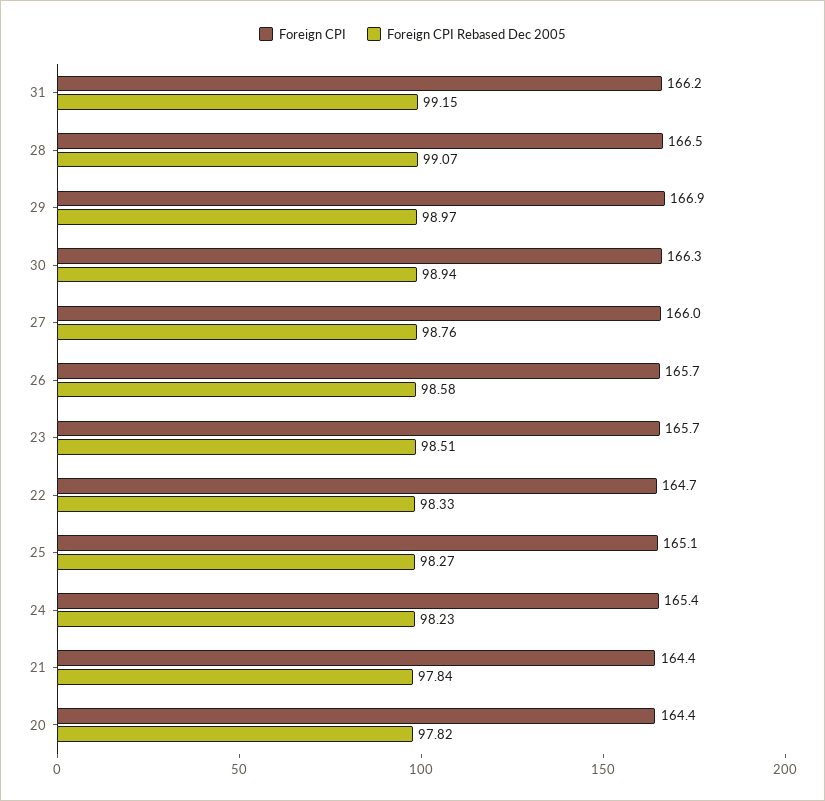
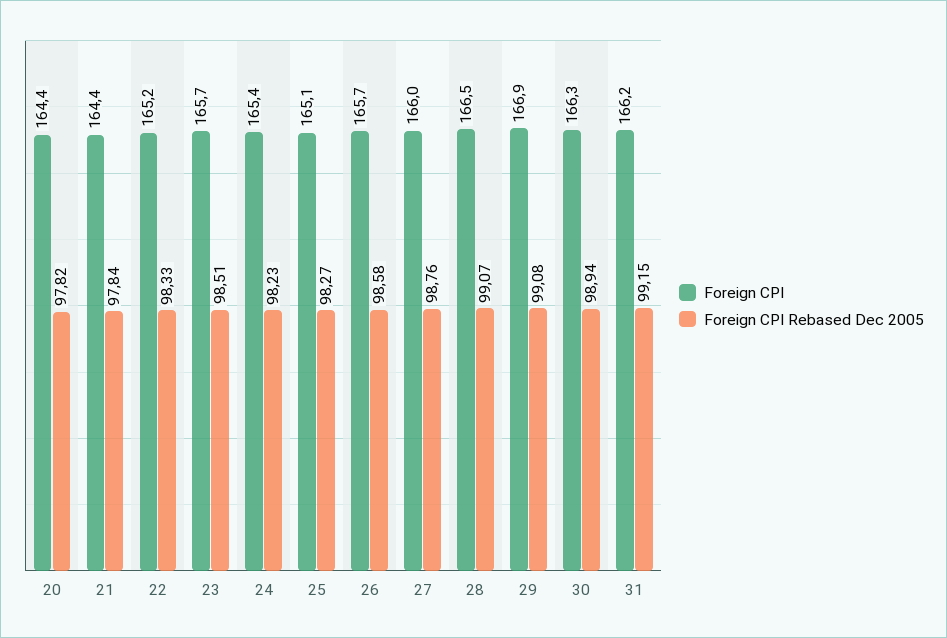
  {
    "Foreign CPI": {
      "31": 166.2,
      "28": 166.5,
      "29": 166.9,
      "30": 166.3,
      "27": 166,
      "26": 165.7,
      "23": 165.7,
-     "22": 164.7,
+     "22": 165.2,
      "25": 165.1,
      "24": 165.4,
      "21": 164.4,
      "20": 164.4
    },
    "Foreign CPI Rebased Dec 2005": {
      "31": 99.15,
      "28": 99.07,
-     "29": 98.97,
+     "29": 99.08,
      "30": 98.94,
      "27": 98.76,
      "26": 98.58,
      "23": 98.51,
      "22": 98.33,
      "25": 98.27,
      "24": 98.23,
      "21": 97.84,
      "20": 97.82
    }
  }

